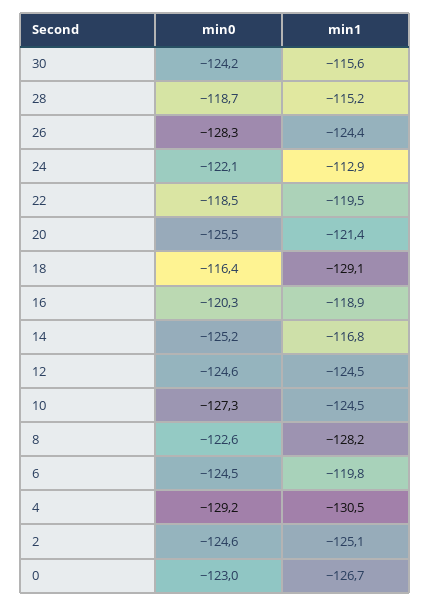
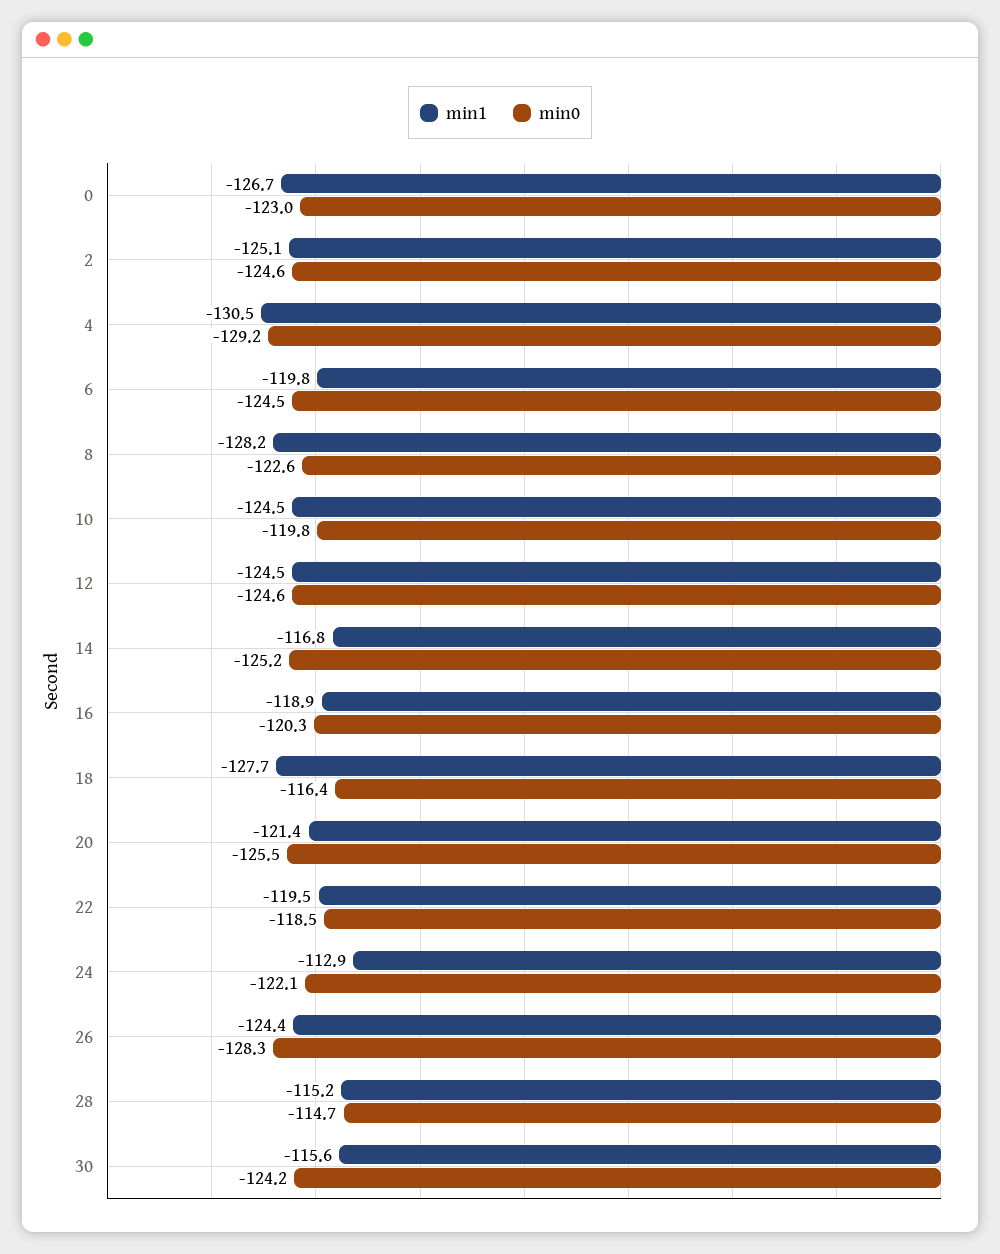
  {
    "min0": {
      "30": -124.2,
-     "28": -118.7,
+     "28": -114.7,
      "26": -128.3,
      "24": -122.1,
      "22": -118.5,
      "20": -125.5,
      "18": -116.4,
      "16": -120.3,
      "14": -125.2,
      "12": -124.6,
-     "10": -127.3,
+     "10": -119.8,
      "8": -122.6,
      "6": -124.5,
      "4": -129.2,
      "2": -124.6,
      "0": -123
    },
    "min1": {
      "30": -115.6,
      "28": -115.2,
      "26": -124.4,
      "24": -112.9,
      "22": -119.5,
      "20": -121.4,
-     "18": -129.1,
+     "18": -127.7,
      "16": -118.9,
      "14": -116.8,
      "12": -124.5,
      "10": -124.5,
      "8": -128.2,
      "6": -119.8,
      "4": -130.5,
      "2": -125.1,
      "0": -126.7
    }
  }

